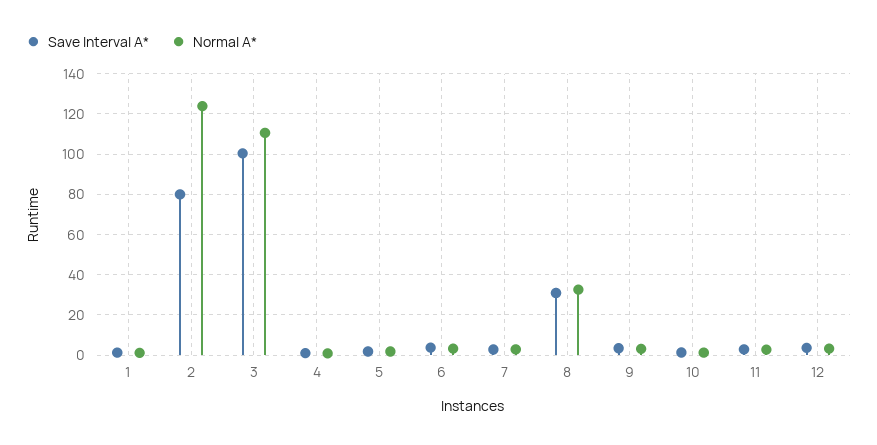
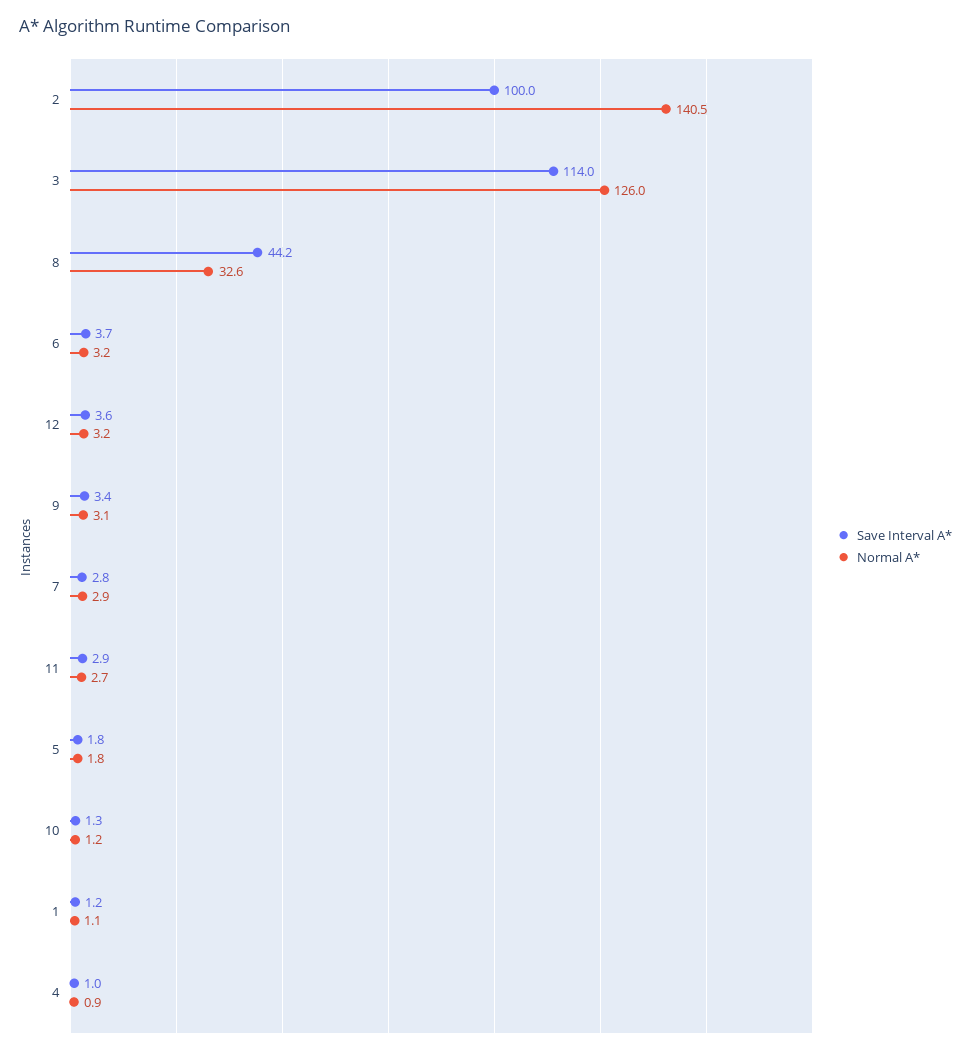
  {
    "Save Interval A*": {
      "1": 1.2,
-     "2": 80,
+     "2": 100,
-     "3": 100,
+     "3": 114,
      "4": 1,
      "5": 1.8,
      "6": 3.7,
      "7": 2.8,
-     "8": 30,
+     "8": 44.2,
      "9": 3.4,
      "10": 1.3,
      "11": 2.9,
      "12": 3.6
    },
    "Normal A*": {
      "1": 1.1,
-     "2": 125,
+     "2": 140.5,
-     "3": 110,
+     "3": 126,
      "4": 0.9,
      "5": 1.8,
      "6": 3.2,
      "7": 2.9,
      "8": 32.6,
      "9": 3.1,
      "10": 1.2,
      "11": 2.7,
      "12": 3.2
    }
  }

